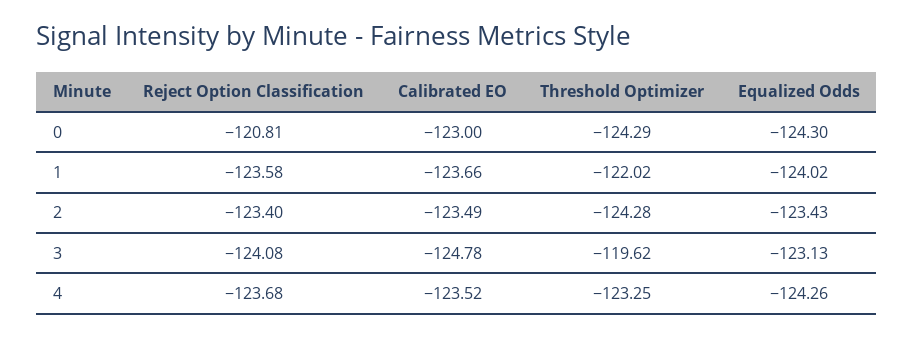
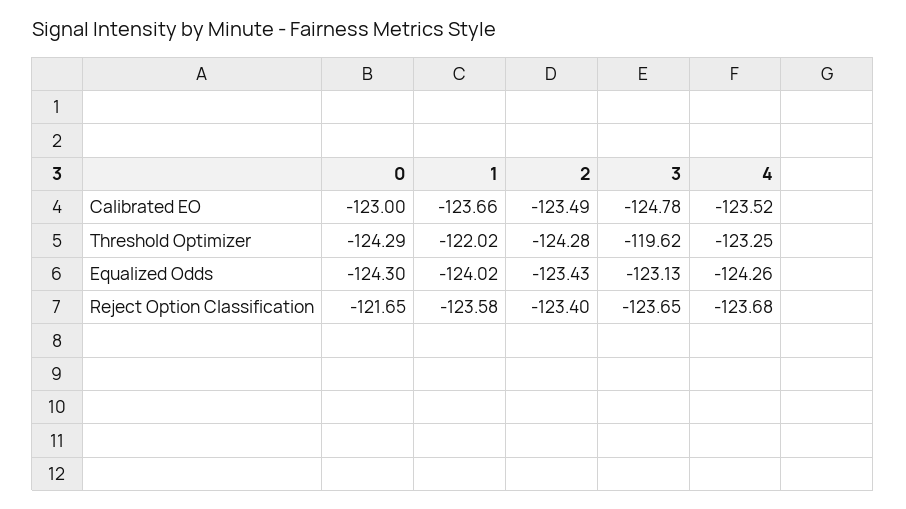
  {
    "Reject Option Classification": {
-     "0": -120.81,
+     "0": -121.65,
      "1": -123.58,
      "2": -123.4,
-     "3": -124.08,
+     "3": -123.65,
      "4": -123.68
    },
    "Calibrated EO": {
      "0": -123,
      "1": -123.66,
      "2": -123.49,
      "3": -124.78,
      "4": -123.52
    },
    "Threshold Optimizer": {
      "0": -124.29,
      "1": -122.02,
      "2": -124.28,
      "3": -119.62,
      "4": -123.25
    },
    "Equalized Odds": {
      "0": -124.3,
      "1": -124.02,
      "2": -123.43,
      "3": -123.13,
      "4": -124.26
    }
  }

